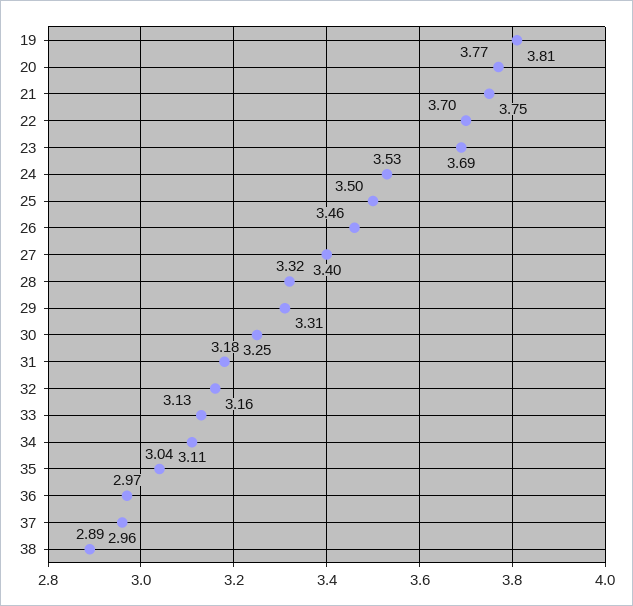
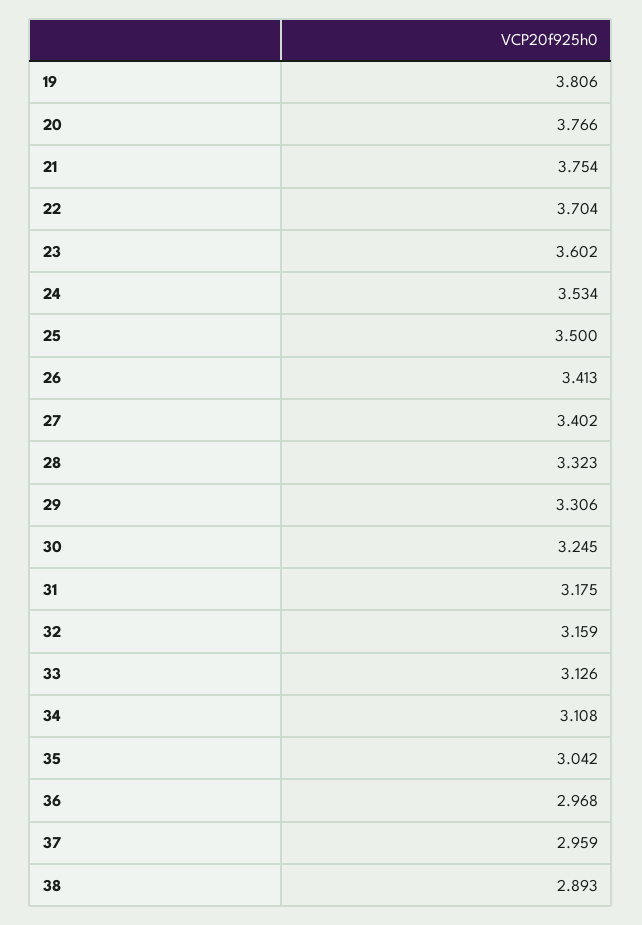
  {
    "19": 3.806,
    "20": 3.766,
    "21": 3.754,
    "22": 3.704,
-   "23": 3.69,
+   "23": 3.602,
    "24": 3.534,
    "25": 3.5,
-   "26": 3.46,
+   "26": 3.413,
    "27": 3.402,
    "28": 3.323,
    "29": 3.306,
    "30": 3.245,
    "31": 3.175,
    "32": 3.159,
    "33": 3.126,
    "34": 3.108,
    "35": 3.042,
    "36": 2.968,
    "37": 2.959,
    "38": 2.893
  }

